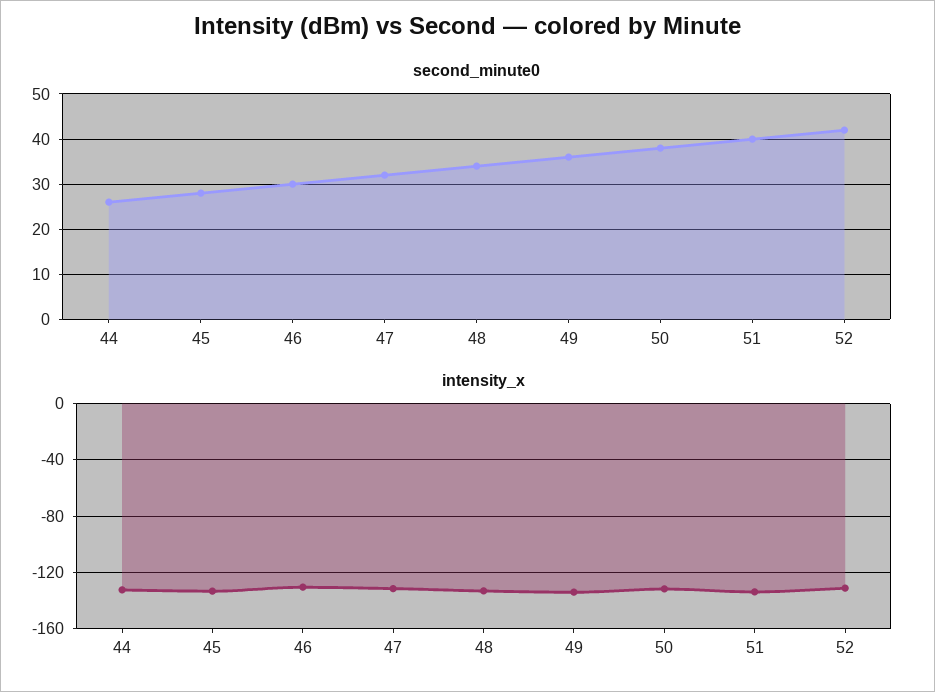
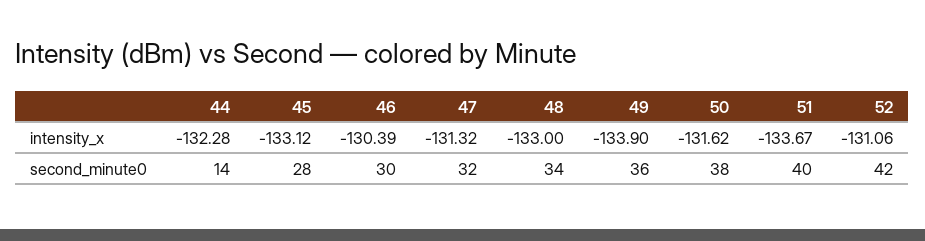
  {
    "second_minute0": {
-     "44": 25,
+     "44": 14,
      "45": 28,
      "46": 30,
      "47": 32,
      "48": 34,
      "49": 36,
      "50": 38,
      "51": 40,
      "52": 42
    },
    "intensity_x": {
      "44": -132.28,
      "45": -133.12,
      "46": -130.39,
      "47": -131.32,
      "48": -133,
      "49": -133.9,
      "50": -131.62,
      "51": -133.67,
      "52": -131.06
    }
  }

